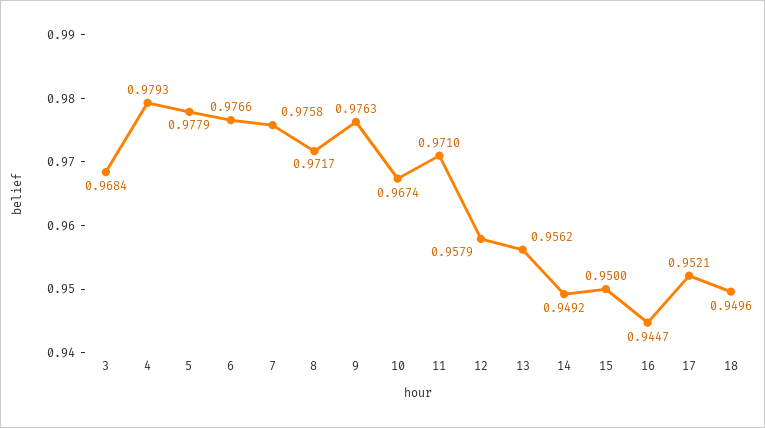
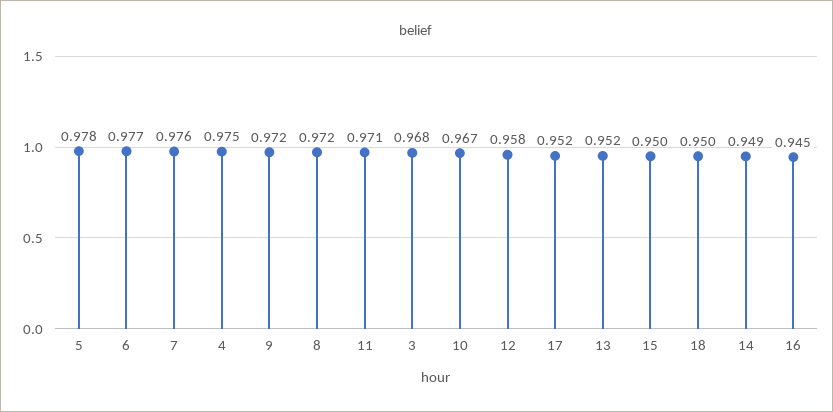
  {
    "3": 0.9684,
-   "4": 0.9793,
+   "4": 0.975,
    "5": 0.9779,
    "6": 0.9766,
    "7": 0.9758,
    "8": 0.9717,
-   "9": 0.9763,
+   "9": 0.972,
    "10": 0.9674,
    "11": 0.971,
    "12": 0.9579,
-   "13": 0.9562,
+   "13": 0.952,
    "14": 0.9492,
    "15": 0.95,
    "16": 0.9447,
    "17": 0.9521,
    "18": 0.9496
  }

